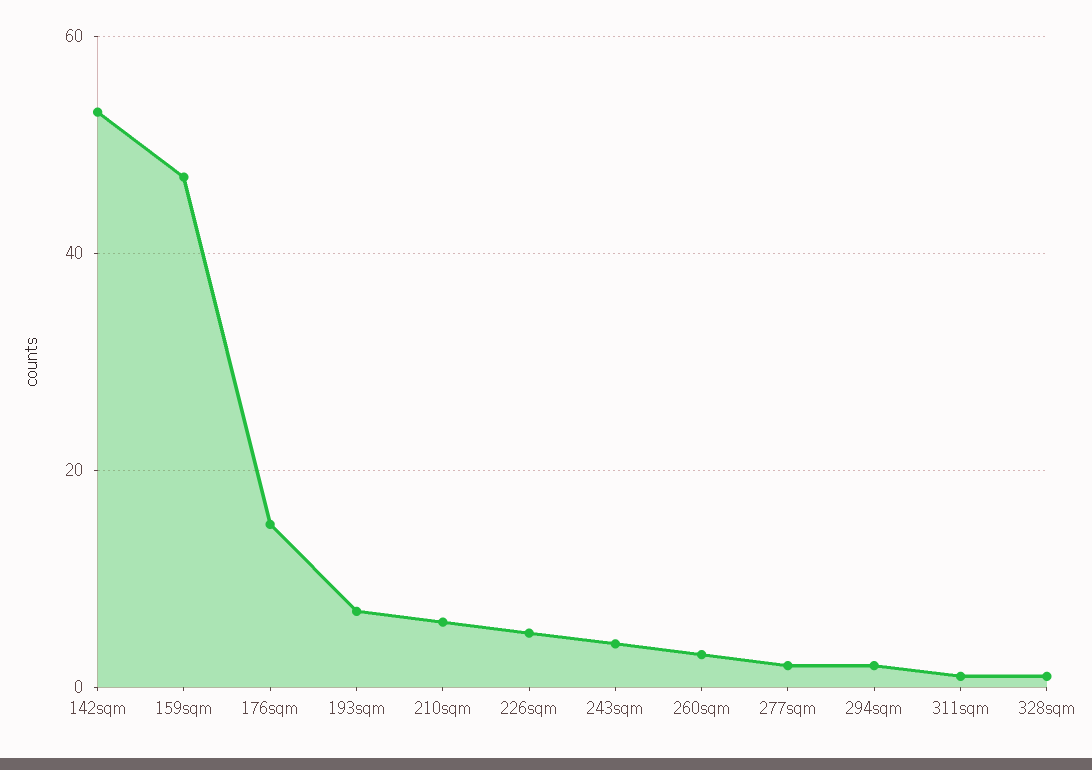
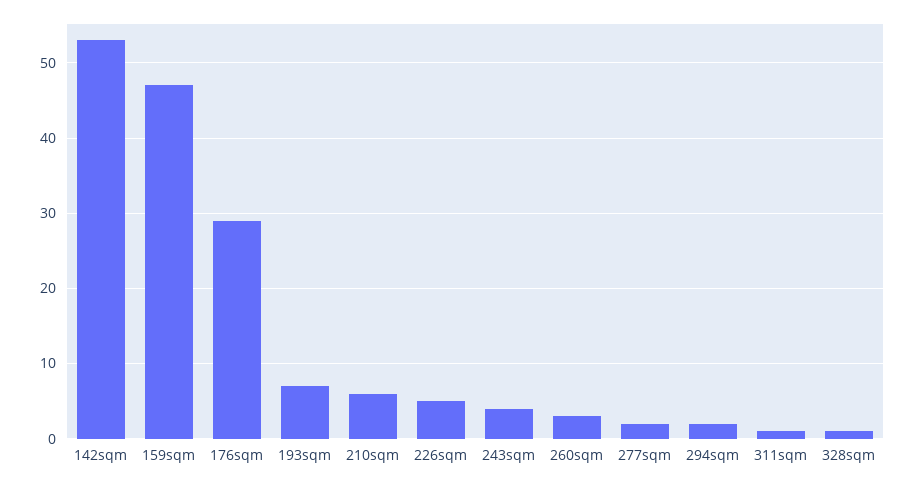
  {
    "142sqm": 53,
    "159sqm": 47,
-   "176sqm": 15,
+   "176sqm": 29,
    "193sqm": 7,
    "210sqm": 6,
    "226sqm": 5,
    "243sqm": 4,
    "260sqm": 3,
    "277sqm": 2,
    "294sqm": 2,
    "311sqm": 1,
    "328sqm": 1
  }

